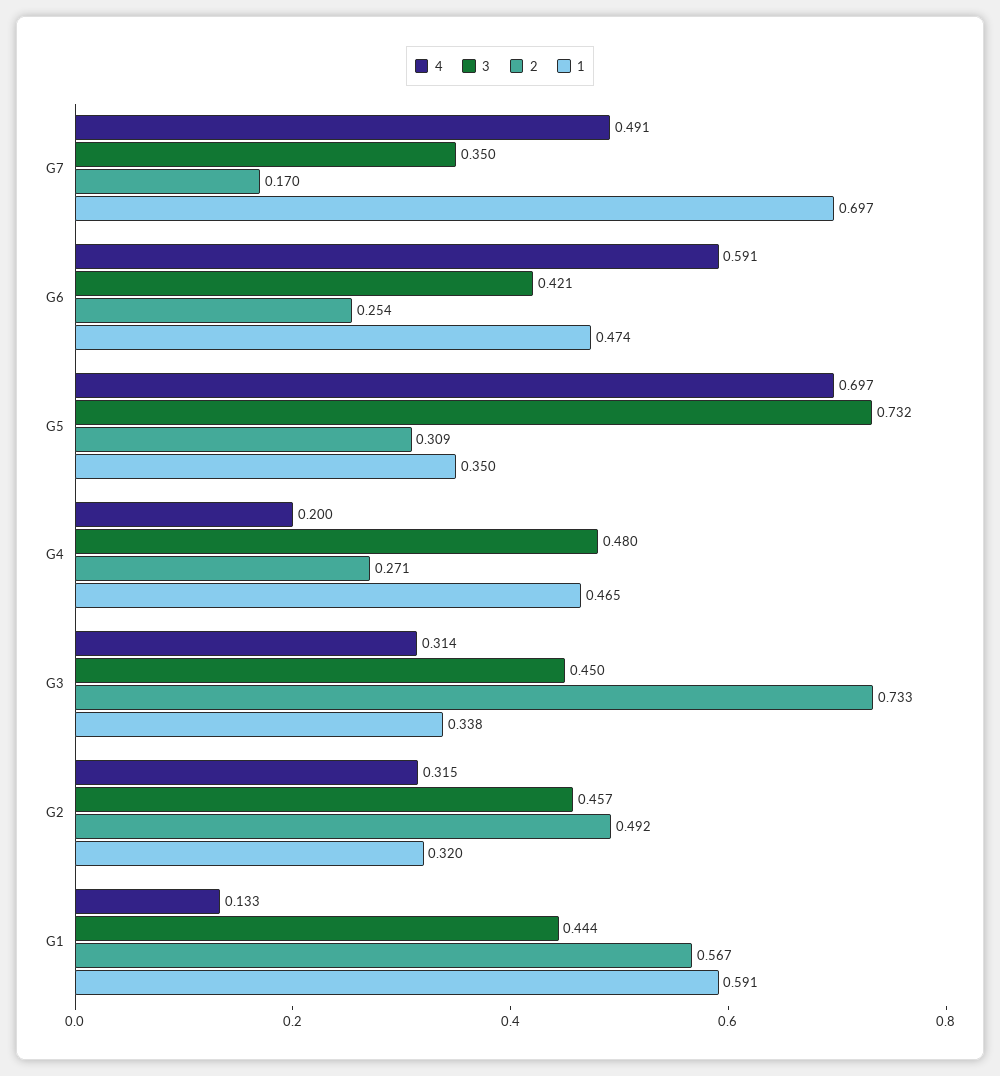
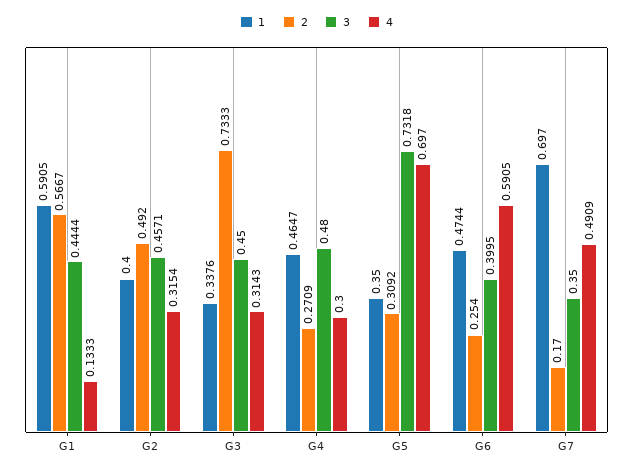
  {
    "4": {
      "G7": 0.4909,
      "G6": 0.5905,
      "G5": 0.697,
-     "G4": 0.2,
+     "G4": 0.3,
      "G3": 0.3143,
      "G2": 0.3154,
      "G1": 0.1333
    },
    "3": {
      "G7": 0.35,
-     "G6": 0.421,
+     "G6": 0.3995,
      "G5": 0.7318,
      "G4": 0.48,
      "G3": 0.45,
      "G2": 0.4571,
      "G1": 0.4444
    },
    "2": {
      "G7": 0.17,
      "G6": 0.254,
      "G5": 0.3092,
      "G4": 0.2709,
      "G3": 0.7333,
      "G2": 0.492,
      "G1": 0.5667
    },
    "1": {
      "G7": 0.697,
      "G6": 0.4744,
      "G5": 0.35,
      "G4": 0.4647,
      "G3": 0.3376,
-     "G2": 0.32,
+     "G2": 0.4,
      "G1": 0.5905
    }
  }

